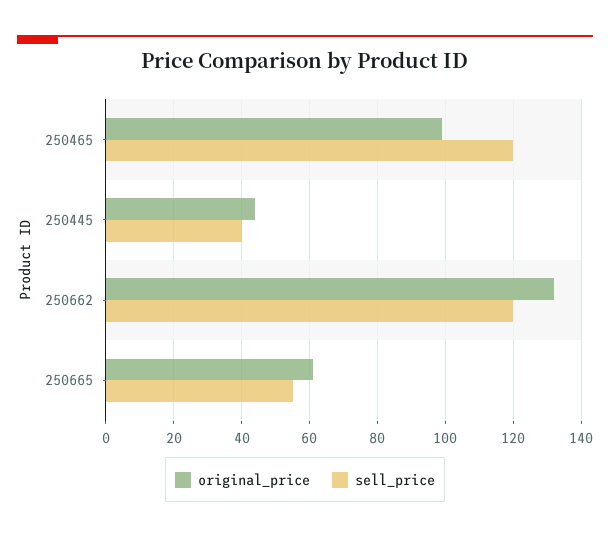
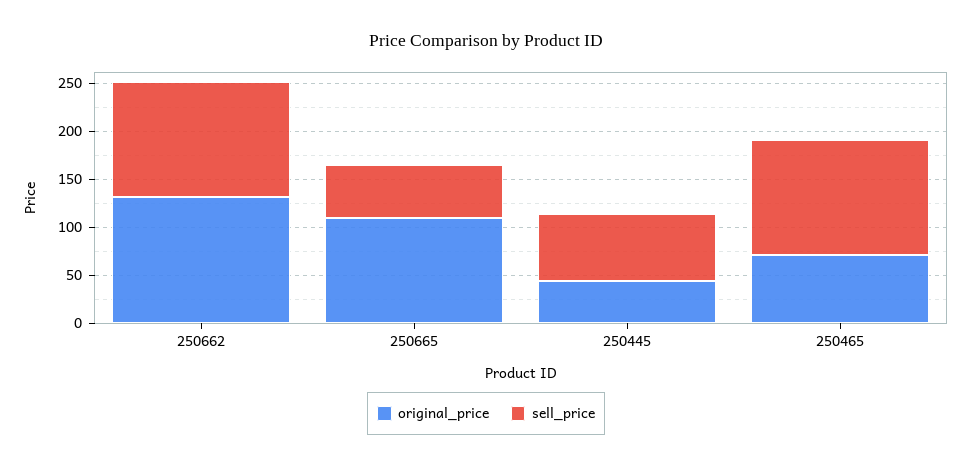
  {
    "original_price": {
-     "250465": 100,
+     "250465": 70,
      "250445": 45,
      "250662": 130,
-     "250665": 60
+     "250665": 110
    },
    "sell_price": {
      "250465": 120,
-     "250445": 40,
+     "250445": 70,
      "250662": 120,
      "250665": 55
    }
  }

